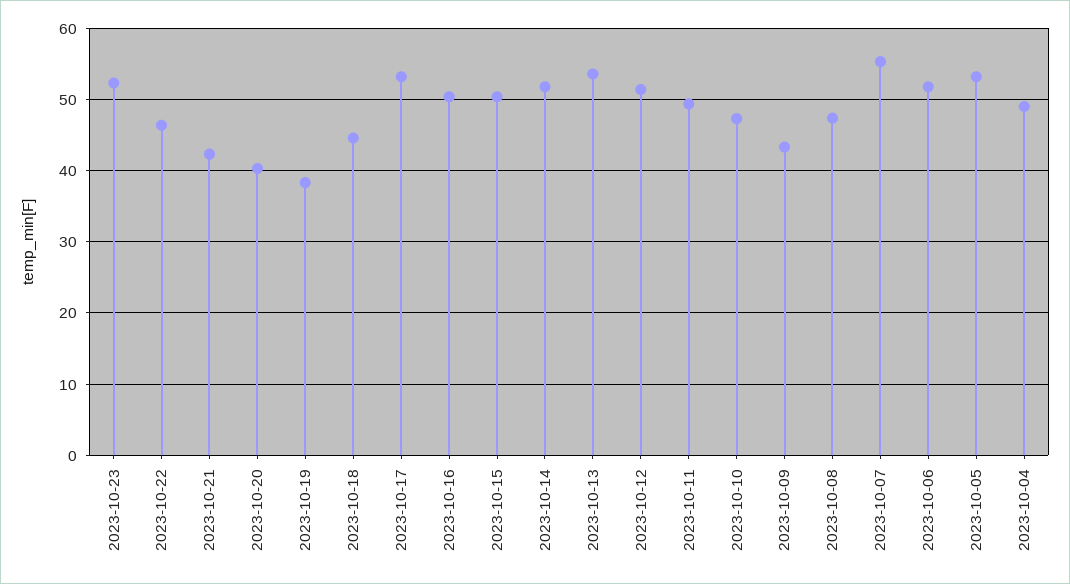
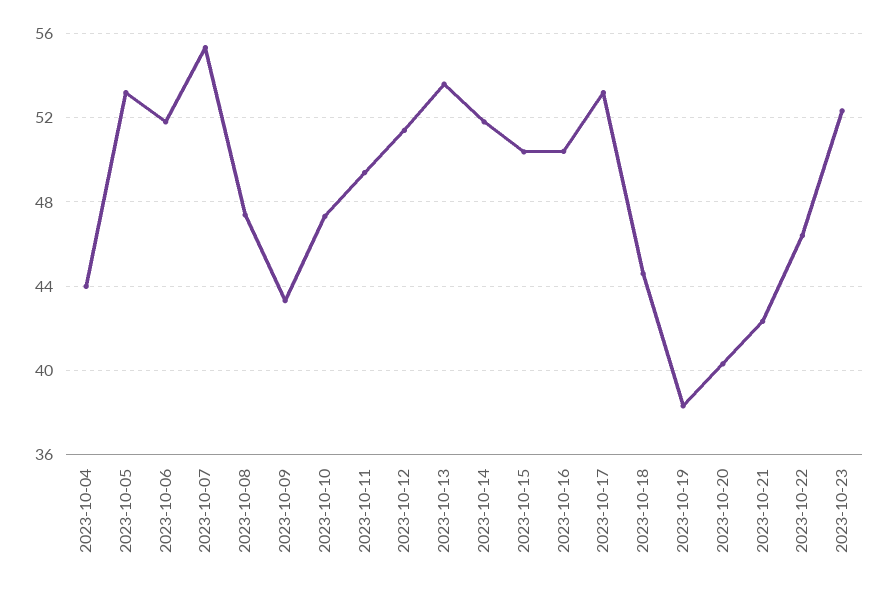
  {
    "2023-10-23": 52.5,
    "2023-10-22": 46.5,
    "2023-10-21": 42.5,
    "2023-10-20": 40.5,
    "2023-10-19": 38.5,
    "2023-10-18": 44.5,
    "2023-10-17": 53,
    "2023-10-16": 50.5,
    "2023-10-15": 50.5,
    "2023-10-14": 52,
    "2023-10-13": 53.5,
    "2023-10-12": 51.5,
    "2023-10-11": 49.5,
    "2023-10-10": 47.5,
    "2023-10-09": 43.5,
    "2023-10-08": 47.5,
    "2023-10-07": 55.5,
    "2023-10-06": 52,
    "2023-10-05": 53,
-   "2023-10-04": 49
+   "2023-10-04": 44
  }

